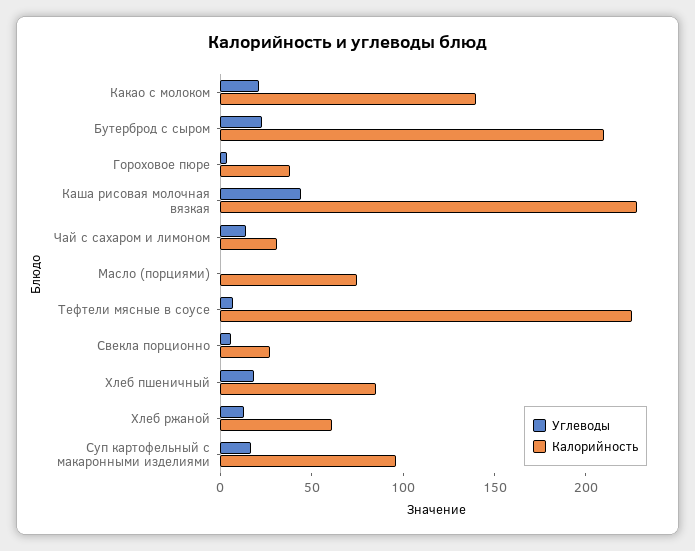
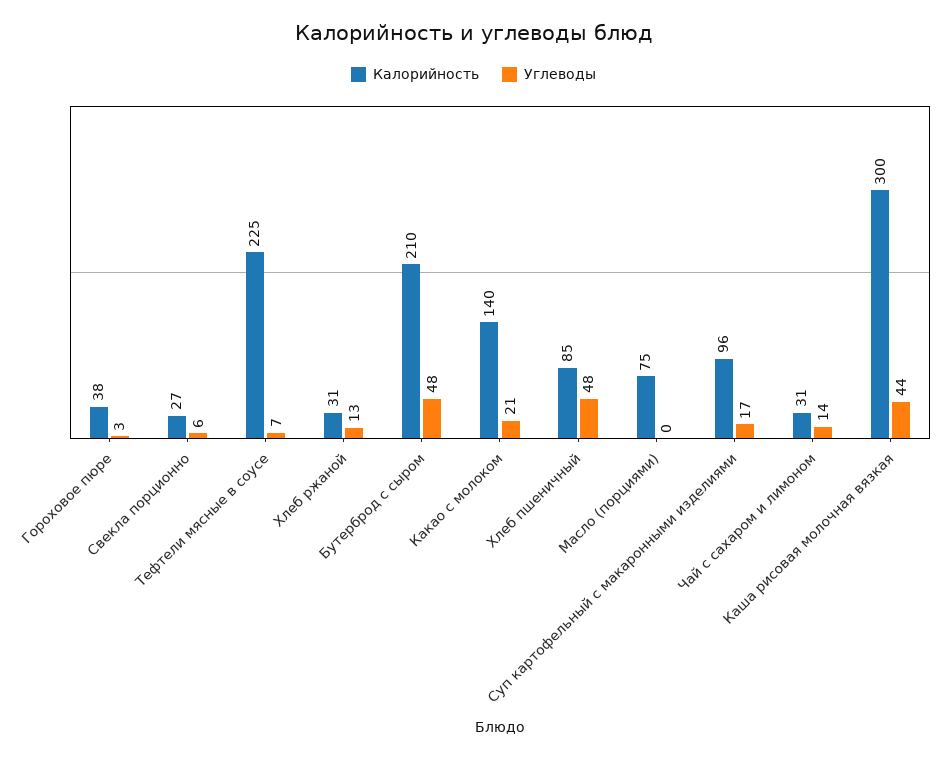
  {
    "Углеводы": {
      "Какао с молоком": 21,
-     "Бутерброд с сыром": 20,
+     "Бутерброд с сыром": 48,
      "Гороховое пюре": 3,
      "Каша рисовая молочная вязкая": 44,
      "Чай с сахаром и лимоном": 14,
      "Масло (порциями)": 0,
      "Тефтели мясные в соусе": 7,
      "Свекла порционно": 6,
-     "Хлеб пшеничный": 20,
+     "Хлеб пшеничный": 48,
      "Хлеб ржаной": 13,
      "Суп картофельный с макаронными изделиями": 17
    },
    "Калорийность": {
      "Какао с молоком": 140,
      "Бутерброд с сыром": 210,
      "Гороховое пюре": 38,
-     "Каша рисовая молочная вязкая": 230,
+     "Каша рисовая молочная вязкая": 300,
      "Чай с сахаром и лимоном": 31,
      "Масло (порциями)": 75,
      "Тефтели мясные в соусе": 225,
      "Свекла порционно": 27,
      "Хлеб пшеничный": 85,
-     "Хлеб ржаной": 60,
+     "Хлеб ржаной": 31,
      "Суп картофельный с макаронными изделиями": 96
    }
  }

